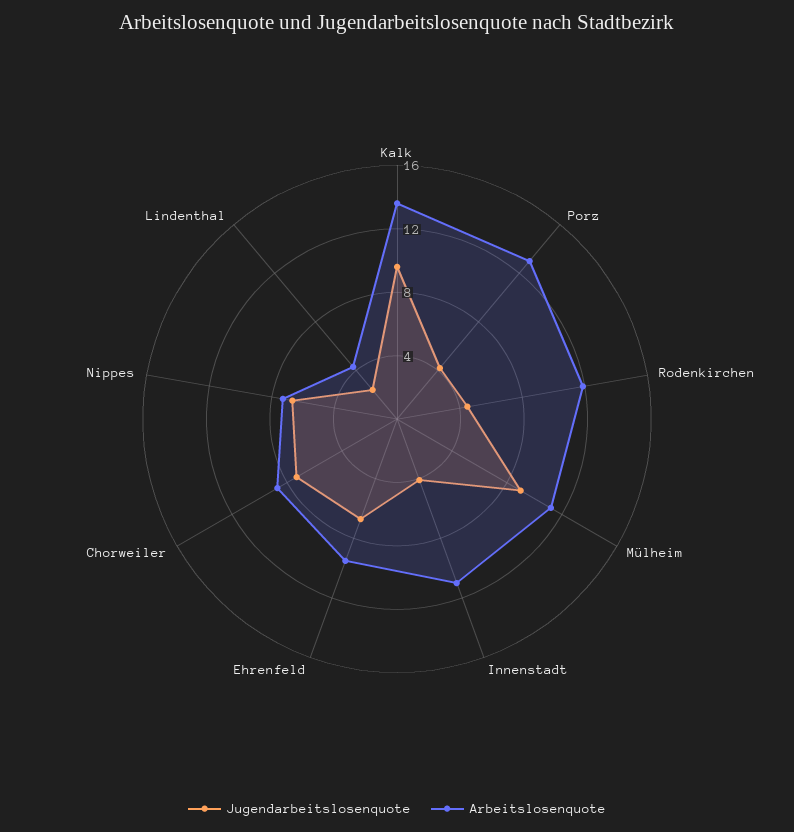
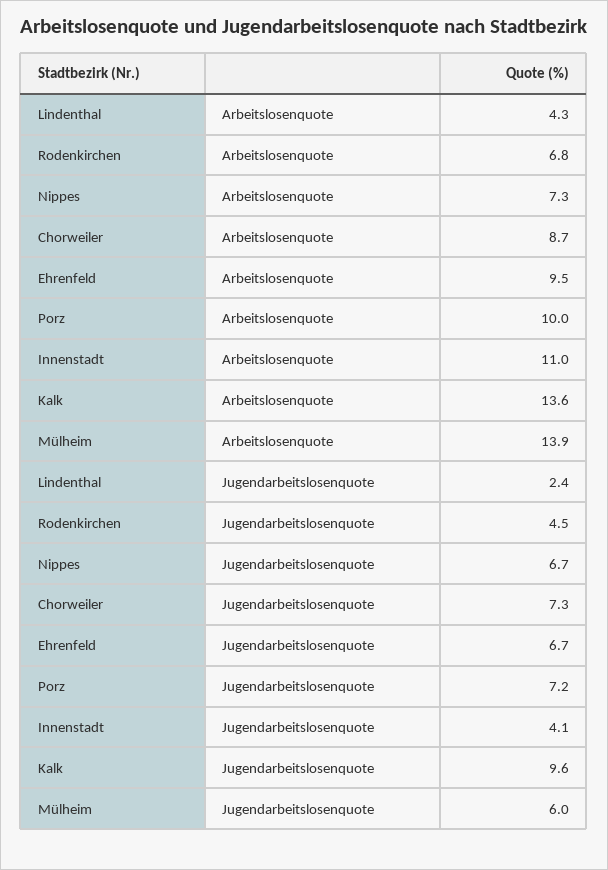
  {
    "Jugendarbeitslosenquote": {
      "Kalk": 9.6,
-     "Porz": 4,
+     "Porz": 7.2,
      "Rodenkirchen": 4.5,
-     "Mülheim": 9,
+     "Mülheim": 6,
      "Innenstadt": 4.1,
      "Ehrenfeld": 6.7,
      "Chorweiler": 7.3,
      "Nippes": 6.7,
      "Lindenthal": 2.4
    },
    "Arbeitslosenquote": {
      "Kalk": 13.6,
-     "Porz": 13,
+     "Porz": 10,
-     "Rodenkirchen": 12,
+     "Rodenkirchen": 6.8,
-     "Mülheim": 11,
+     "Mülheim": 13.9,
      "Innenstadt": 11,
      "Ehrenfeld": 9.5,
      "Chorweiler": 8.7,
      "Nippes": 7.3,
      "Lindenthal": 4.3
    }
  }

